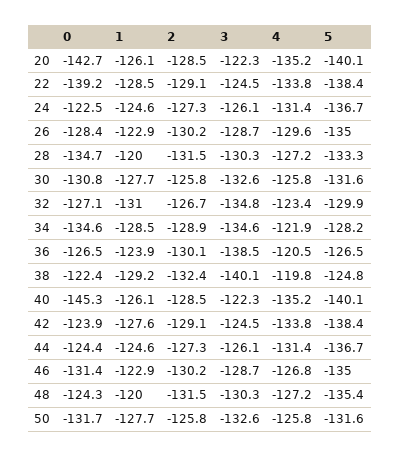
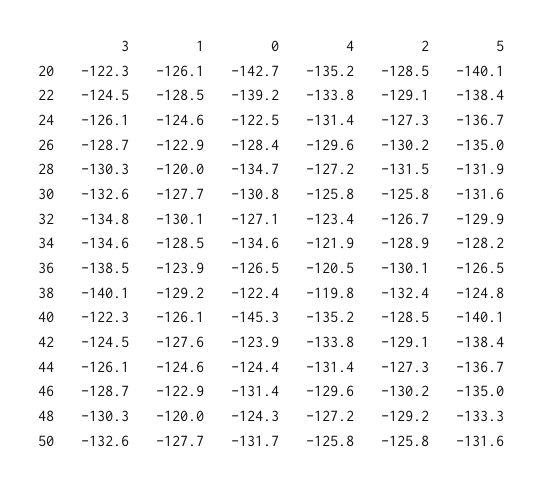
  {
    "0": {
      "20": -142.7,
      "22": -139.2,
      "24": -122.5,
      "26": -128.4,
      "28": -134.7,
      "30": -130.8,
      "32": -127.1,
      "34": -134.6,
      "36": -126.5,
      "38": -122.4,
      "40": -145.3,
      "42": -123.9,
      "44": -124.4,
      "46": -131.4,
      "48": -124.3,
      "50": -131.7
    },
    "1": {
      "20": -126.1,
      "22": -128.5,
      "24": -124.6,
      "26": -122.9,
      "28": -120,
      "30": -127.7,
-     "32": -131,
+     "32": -130.1,
      "34": -128.5,
      "36": -123.9,
      "38": -129.2,
      "40": -126.1,
      "42": -127.6,
      "44": -124.6,
      "46": -122.9,
      "48": -120,
      "50": -127.7
    },
    "2": {
      "20": -128.5,
      "22": -129.1,
      "24": -127.3,
      "26": -130.2,
      "28": -131.5,
      "30": -125.8,
      "32": -126.7,
      "34": -128.9,
      "36": -130.1,
      "38": -132.4,
      "40": -128.5,
      "42": -129.1,
      "44": -127.3,
      "46": -130.2,
-     "48": -131.5,
+     "48": -129.2,
      "50": -125.8
    },
    "3": {
      "20": -122.3,
      "22": -124.5,
      "24": -126.1,
      "26": -128.7,
      "28": -130.3,
      "30": -132.6,
      "32": -134.8,
      "34": -134.6,
      "36": -138.5,
      "38": -140.1,
      "40": -122.3,
      "42": -124.5,
      "44": -126.1,
      "46": -128.7,
      "48": -130.3,
      "50": -132.6
    },
    "4": {
      "20": -135.2,
      "22": -133.8,
      "24": -131.4,
      "26": -129.6,
      "28": -127.2,
      "30": -125.8,
      "32": -123.4,
      "34": -121.9,
      "36": -120.5,
      "38": -119.8,
      "40": -135.2,
      "42": -133.8,
      "44": -131.4,
-     "46": -126.8,
+     "46": -129.6,
      "48": -127.2,
      "50": -125.8
    },
    "5": {
      "20": -140.1,
      "22": -138.4,
      "24": -136.7,
      "26": -135,
-     "28": -133.3,
+     "28": -131.9,
      "30": -131.6,
      "32": -129.9,
      "34": -128.2,
      "36": -126.5,
      "38": -124.8,
      "40": -140.1,
      "42": -138.4,
      "44": -136.7,
      "46": -135,
-     "48": -135.4,
+     "48": -133.3,
      "50": -131.6
    }
  }

